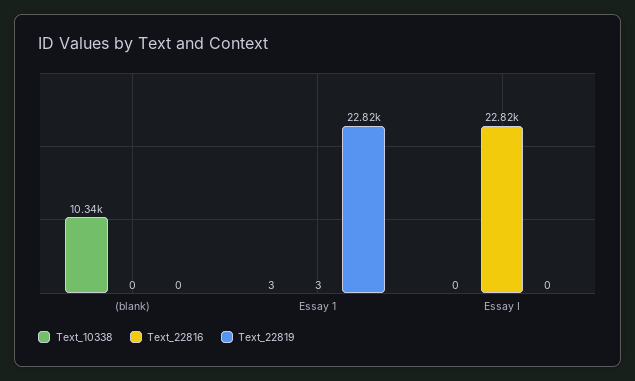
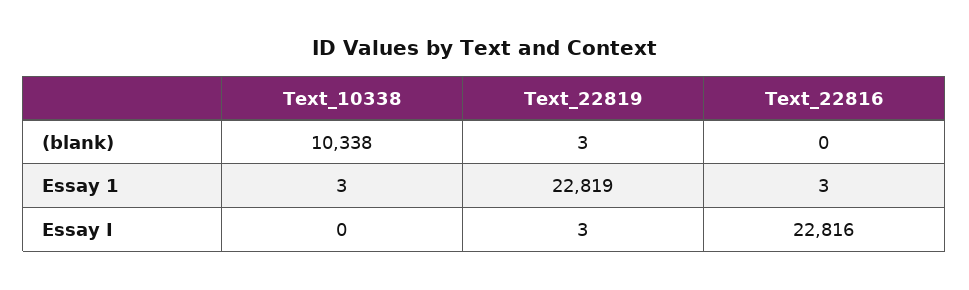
  {
    "Text_10338": {
      "(blank)": 10338,
      "Essay 1": 3,
      "Essay I": 0
    },
    "Text_22816": {
      "(blank)": 0,
      "Essay 1": 3,
      "Essay I": 22816
    },
    "Text_22819": {
-     "(blank)": 0,
+     "(blank)": 3,
      "Essay 1": 22819,
-     "Essay I": 0
+     "Essay I": 3
    }
  }

